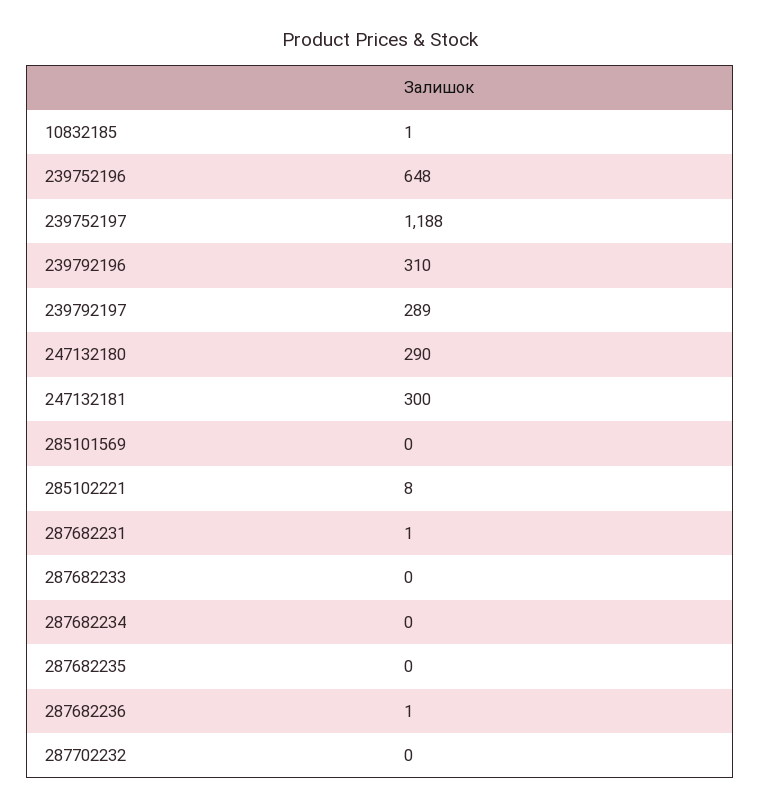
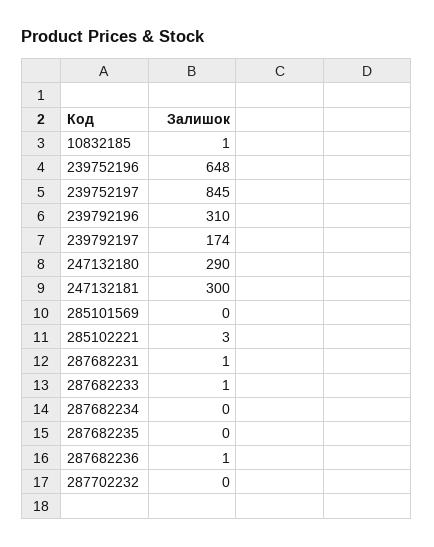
  {
    "10832185": 1,
    "239752196": 648,
-   "239752197": 1188,
+   "239752197": 845,
    "239792196": 310,
-   "239792197": 289,
+   "239792197": 174,
    "247132180": 290,
    "247132181": 300,
    "285101569": 0,
-   "285102221": 8,
+   "285102221": 3,
    "287682231": 1,
-   "287682233": 0,
+   "287682233": 1,
    "287682234": 0,
    "287682235": 0,
    "287682236": 1,
    "287702232": 0
  }

